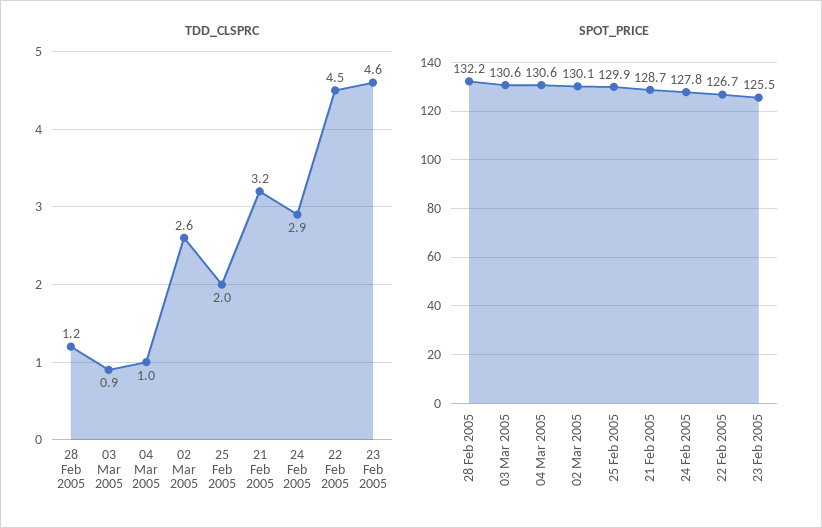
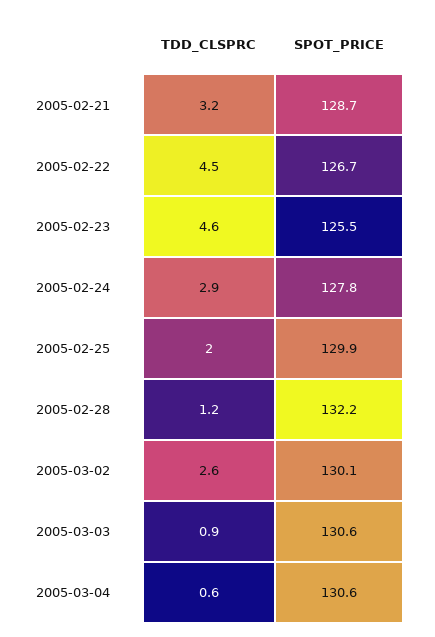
  {
    "TDD_CLSPRC": {
      "28 Feb 2005": 1.2,
      "03 Mar 2005": 0.9,
-     "04 Mar 2005": 1,
+     "04 Mar 2005": 0.6,
      "02 Mar 2005": 2.6,
      "25 Feb 2005": 2,
      "21 Feb 2005": 3.2,
      "24 Feb 2005": 2.9,
      "22 Feb 2005": 4.5,
      "23 Feb 2005": 4.6
    },
    "SPOT_PRICE": {
      "28 Feb 2005": 132.2,
      "03 Mar 2005": 130.6,
      "04 Mar 2005": 130.6,
      "02 Mar 2005": 130.1,
      "25 Feb 2005": 129.9,
      "21 Feb 2005": 128.7,
      "24 Feb 2005": 127.8,
      "22 Feb 2005": 126.7,
      "23 Feb 2005": 125.5
    }
  }

